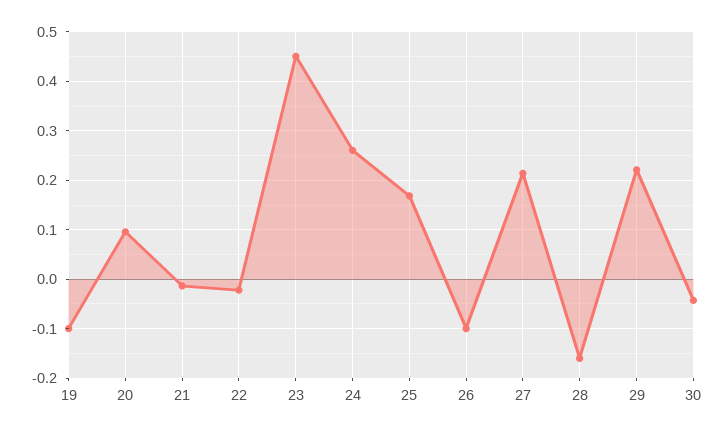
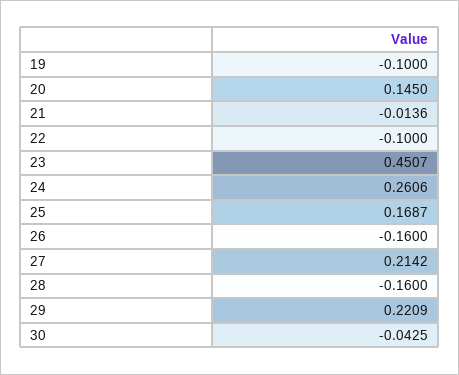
  {
    "19": -0.1,
-   "20": 0.1,
+   "20": 0.145,
    "21": -0.0136,
-   "22": -0.02,
+   "22": -0.1,
    "23": 0.4507,
    "24": 0.2606,
    "25": 0.1687,
-   "26": -0.1,
+   "26": -0.16,
    "27": 0.2142,
    "28": -0.16,
    "29": 0.2209,
    "30": -0.0425
  }

